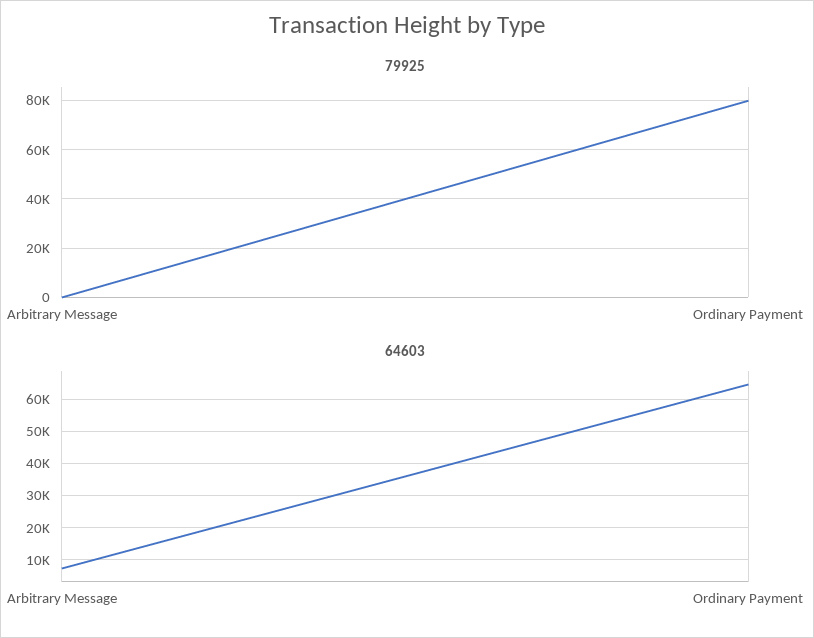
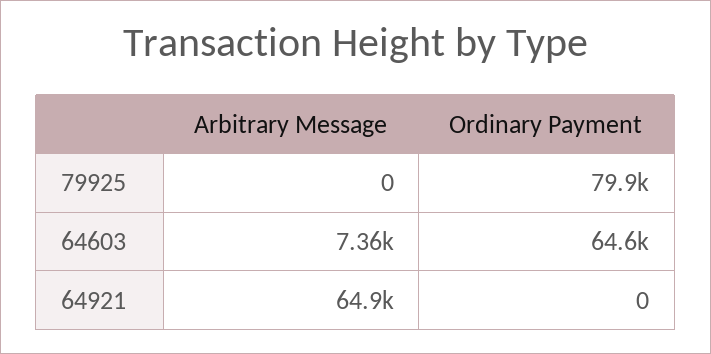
  {
    "79925": {
      "Arbitrary Message": 0,
      "Ordinary Payment": 79900
    },
    "64603": {
      "Arbitrary Message": 7360,
      "Ordinary Payment": 64600
-   }
+   },
+   "64921": {
+     "Arbitrary Message": 64900,
+     "Ordinary Payment": 0
+   }
  }

